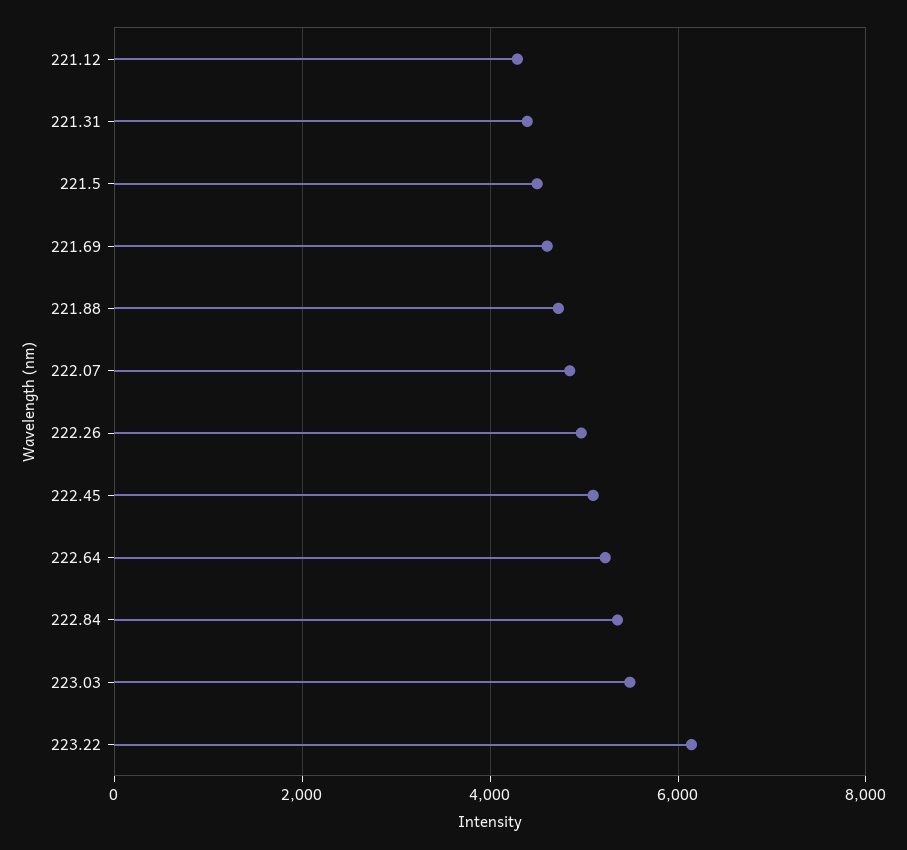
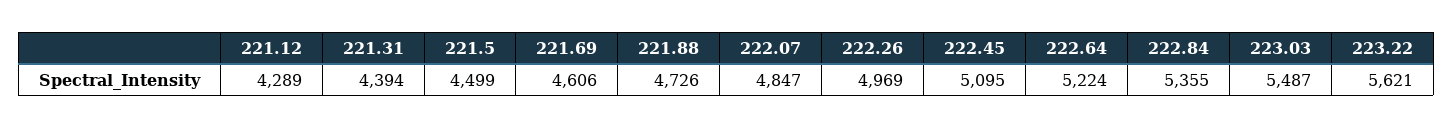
  {
    "221.12": 4289,
    "221.31": 4394,
    "221.5": 4499,
    "221.69": 4606,
    "221.88": 4726,
    "222.07": 4847,
    "222.26": 4969,
    "222.45": 5095,
    "222.64": 5224,
    "222.84": 5355,
    "223.03": 5487,
-   "223.22": 6200
+   "223.22": 5621
  }

